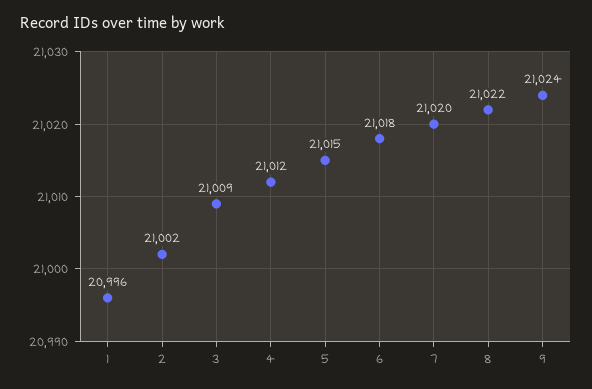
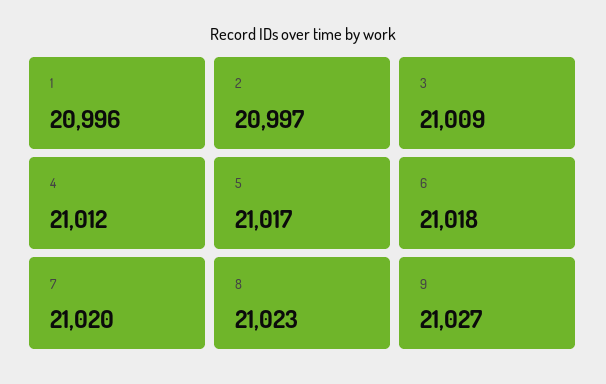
  {
    "1": 20996,
-   "2": 21002,
+   "2": 20997,
    "3": 21009,
    "4": 21012,
-   "5": 21015,
+   "5": 21017,
    "6": 21018,
    "7": 21020,
-   "8": 21022,
+   "8": 21023,
-   "9": 21024
+   "9": 21027
  }

